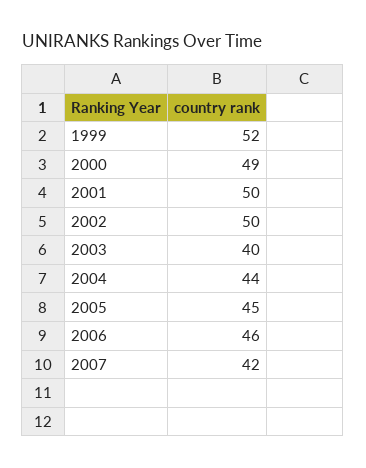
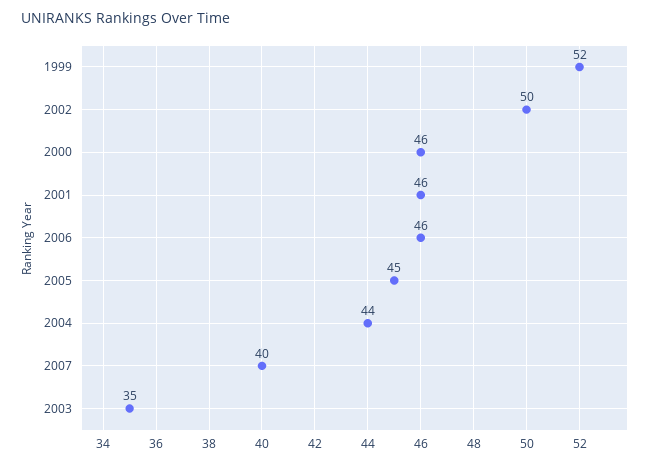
  {
    "1999": 52,
-   "2000": 49,
+   "2000": 46,
-   "2001": 50,
+   "2001": 46,
    "2002": 50,
-   "2003": 40,
+   "2003": 35,
    "2004": 44,
    "2005": 45,
    "2006": 46,
-   "2007": 42
+   "2007": 40
  }

